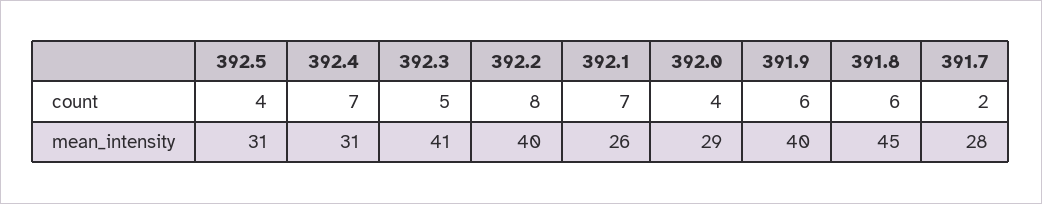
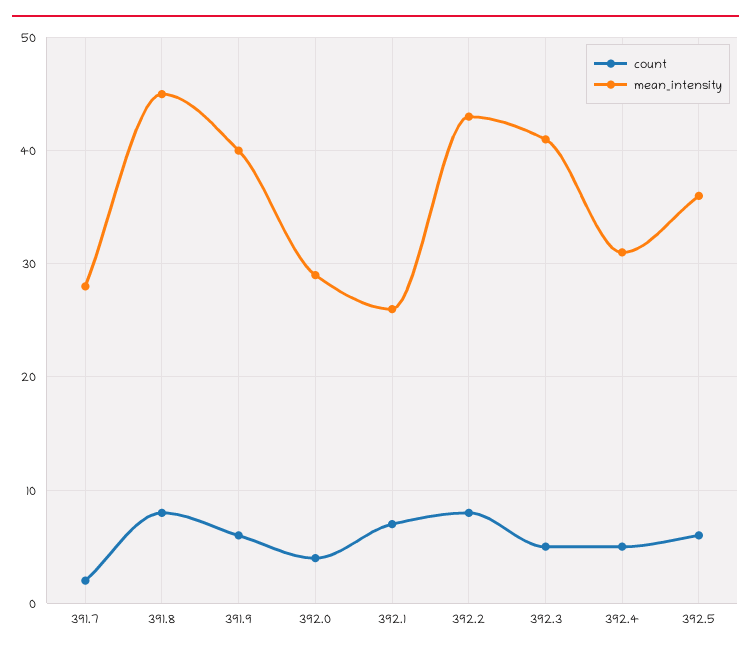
  {
    "count": {
-     "392.5": 4,
+     "392.5": 6,
-     "392.4": 7,
+     "392.4": 5,
      "392.3": 5,
      "392.2": 8,
      "392.1": 7,
      "392.0": 4,
      "391.9": 6,
-     "391.8": 6,
+     "391.8": 8,
      "391.7": 2
    },
    "mean_intensity": {
-     "392.5": 31,
+     "392.5": 36,
      "392.4": 31,
      "392.3": 41,
-     "392.2": 40,
+     "392.2": 43,
      "392.1": 26,
      "392.0": 29,
      "391.9": 40,
      "391.8": 45,
      "391.7": 28
    }
  }

